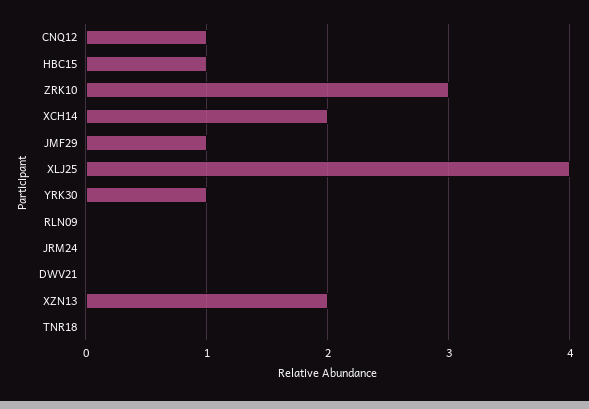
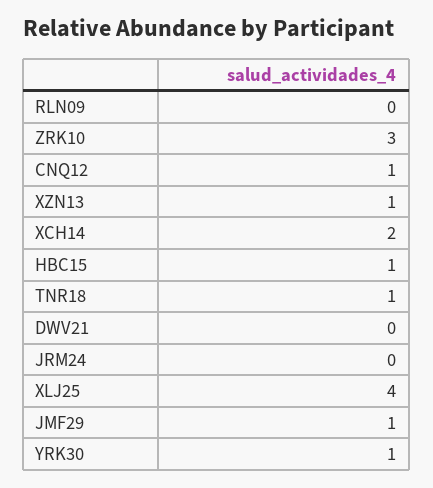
  {
    "CNQ12": 1,
    "HBC15": 1,
    "ZRK10": 3,
    "XCH14": 2,
    "JMF29": 1,
    "XLJ25": 4,
    "YRK30": 1,
    "RLN09": 0,
    "JRM24": 0,
    "DWV21": 0,
-   "XZN13": 2,
+   "XZN13": 1,
-   "TNR18": 0
+   "TNR18": 1
  }

